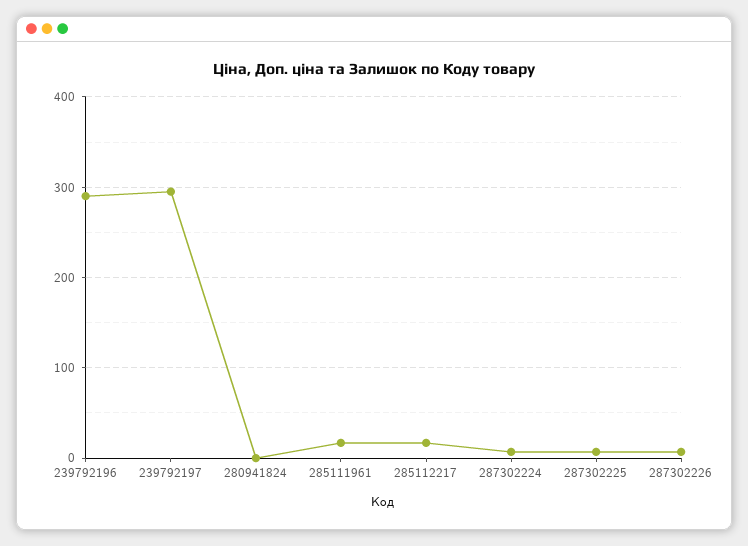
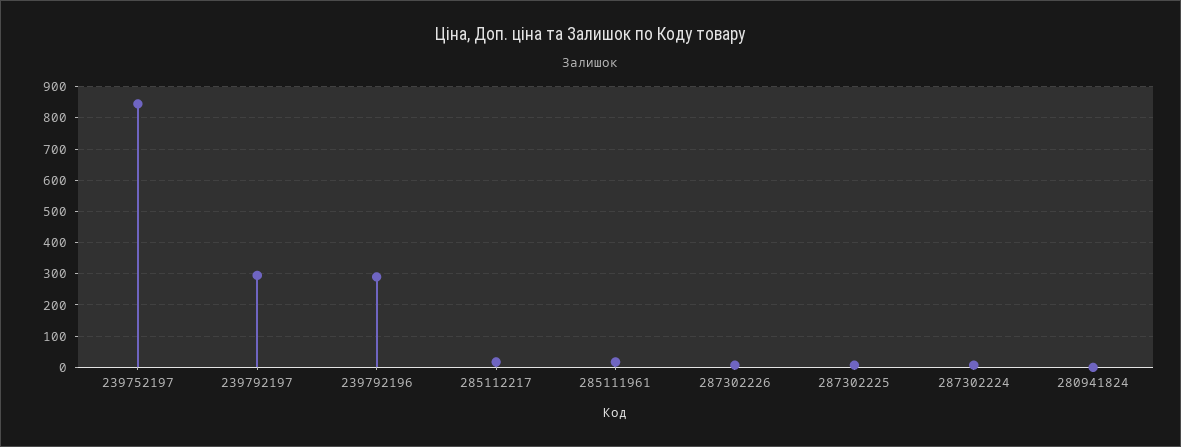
  {
    "239792196": 290,
    "239792197": 300,
    "280941824": 0,
    "285111961": 20,
    "285112217": 20,
    "287302224": 10,
    "287302225": 10,
-   "287302226": 10
+   "287302226": 10,
+   "239752197": 840
  }

